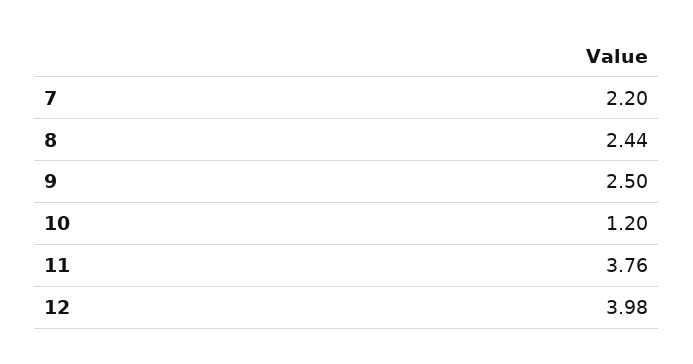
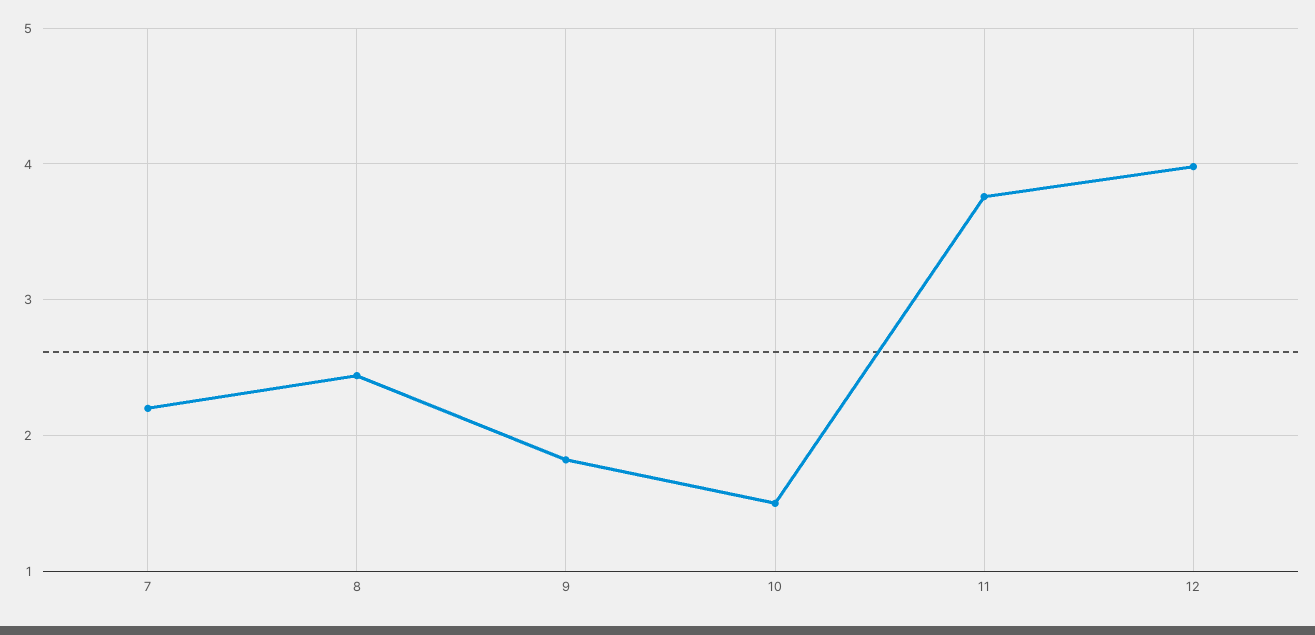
  {
    "7": 2.2,
    "8": 2.44,
-   "9": 2.5,
+   "9": 1.8,
-   "10": 1.2,
+   "10": 1.5,
    "11": 3.76,
    "12": 3.98
  }

